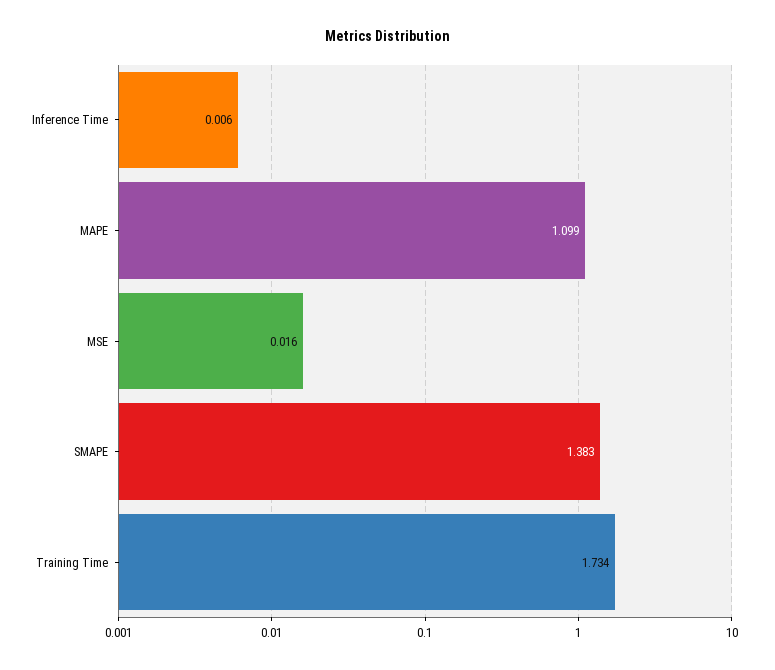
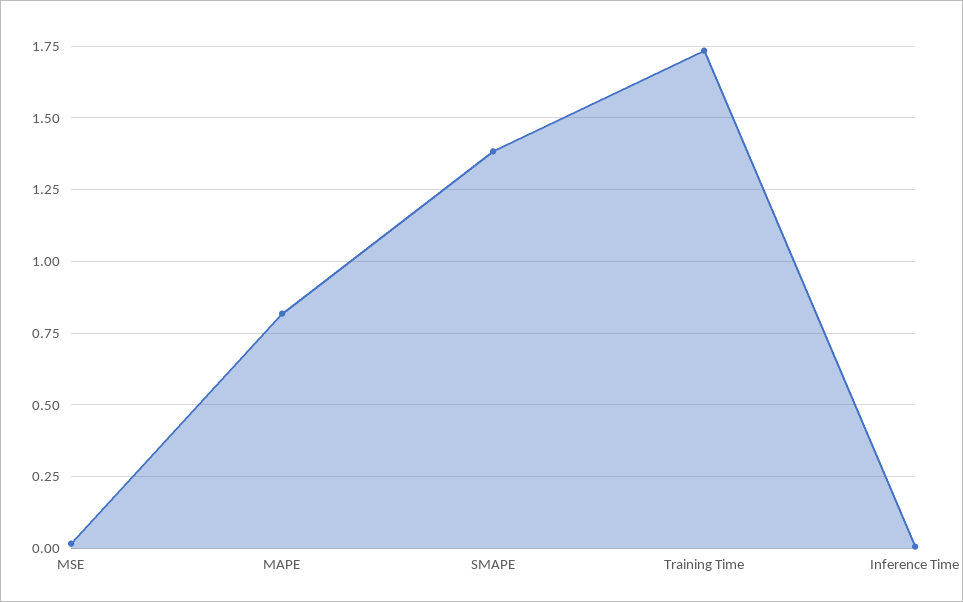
  {
    "Inference Time": 0.006,
-   "MAPE": 1.099,
+   "MAPE": 0.825,
    "MSE": 0.016,
    "SMAPE": 1.383,
    "Training Time": 1.734
  }

